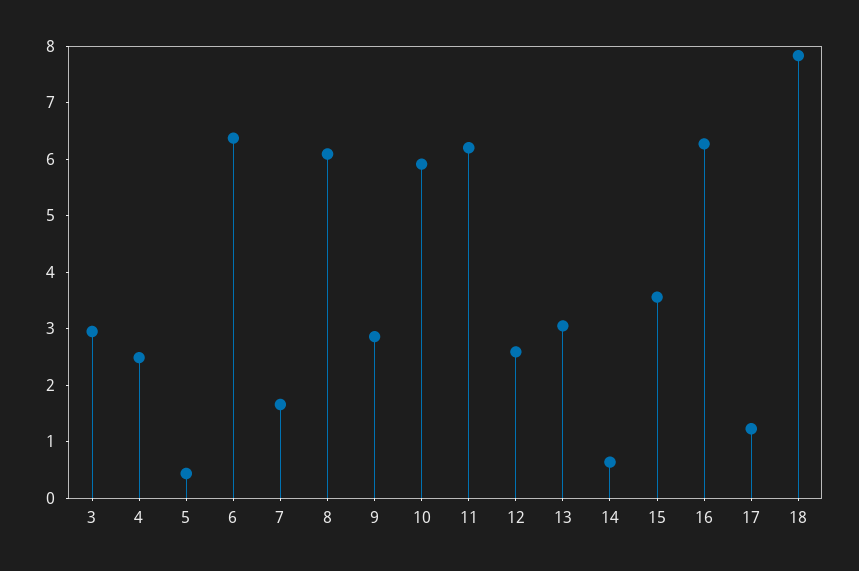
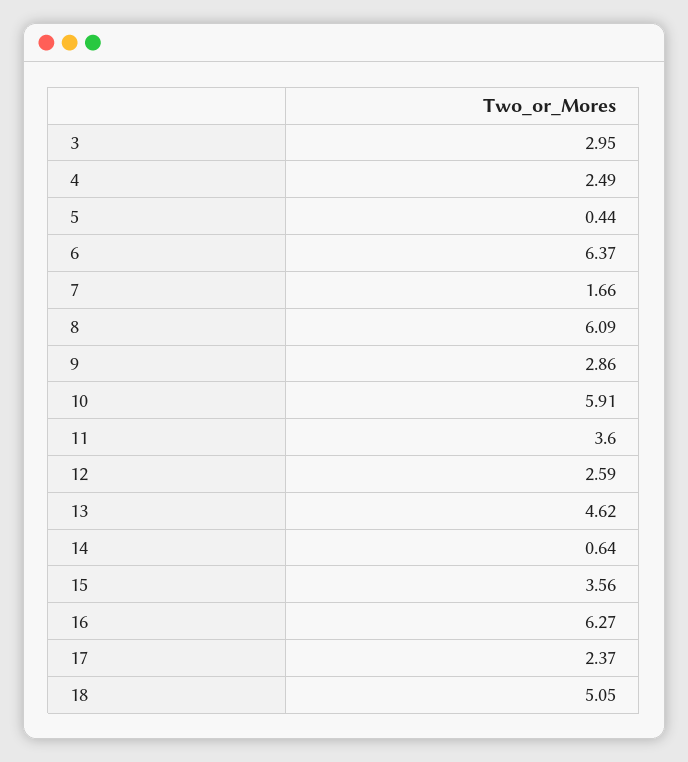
  {
    "3": 2.95,
    "4": 2.49,
    "5": 0.44,
    "6": 6.37,
    "7": 1.66,
    "8": 6.09,
    "9": 2.86,
    "10": 5.91,
-   "11": 6.2,
+   "11": 3.6,
    "12": 2.59,
-   "13": 3,
+   "13": 4.62,
    "14": 0.64,
    "15": 3.56,
    "16": 6.27,
-   "17": 1.2,
+   "17": 2.37,
-   "18": 7.8
+   "18": 5.05
  }

